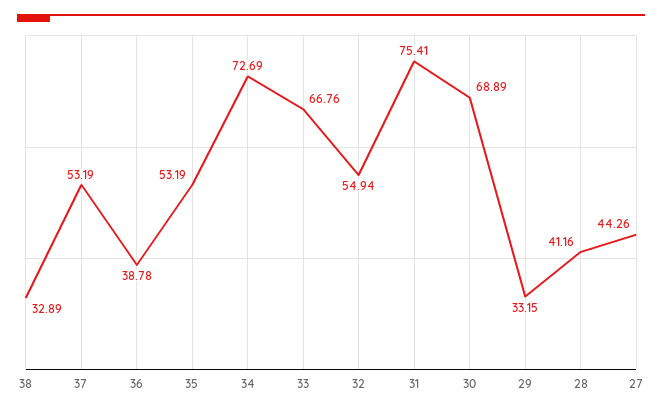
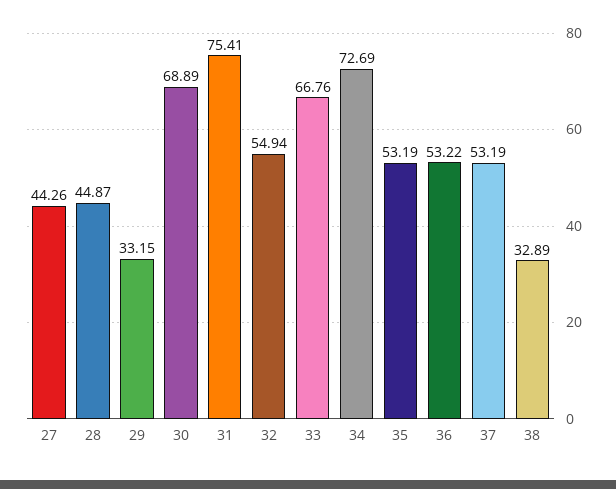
  {
    "38": 32.89,
    "37": 53.19,
-   "36": 38.78,
+   "36": 53.22,
    "35": 53.19,
    "34": 72.69,
    "33": 66.76,
    "32": 54.94,
    "31": 75.41,
    "30": 68.89,
    "29": 33.15,
-   "28": 41.16,
+   "28": 44.87,
    "27": 44.26
  }

